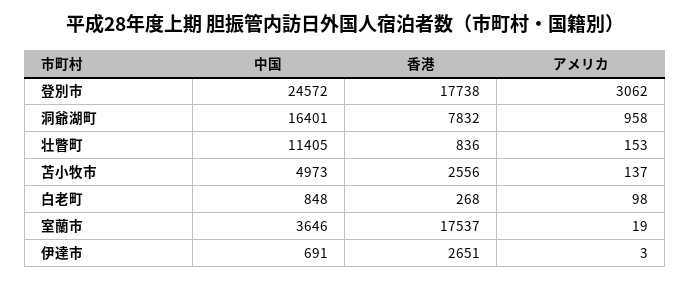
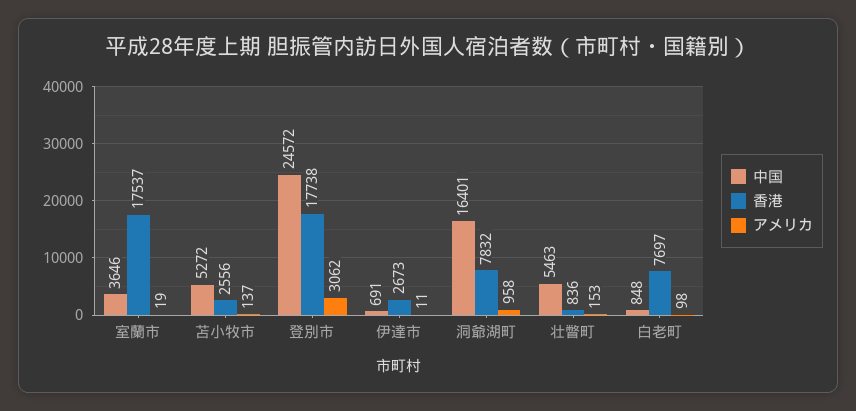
  {
    "中国": {
      "登別市": 24572,
      "洞爺湖町": 16401,
-     "壮瞥町": 11405,
+     "壮瞥町": 5463,
-     "苫小牧市": 4973,
+     "苫小牧市": 5272,
      "白老町": 848,
      "室蘭市": 3646,
      "伊達市": 691
    },
    "香港": {
      "登別市": 17738,
      "洞爺湖町": 7832,
      "壮瞥町": 836,
      "苫小牧市": 2556,
-     "白老町": 268,
+     "白老町": 7697,
      "室蘭市": 17537,
-     "伊達市": 2651
+     "伊達市": 2673
    },
    "アメリカ": {
      "登別市": 3062,
      "洞爺湖町": 958,
      "壮瞥町": 153,
      "苫小牧市": 137,
      "白老町": 98,
      "室蘭市": 19,
-     "伊達市": 3
+     "伊達市": 11
    }
  }

